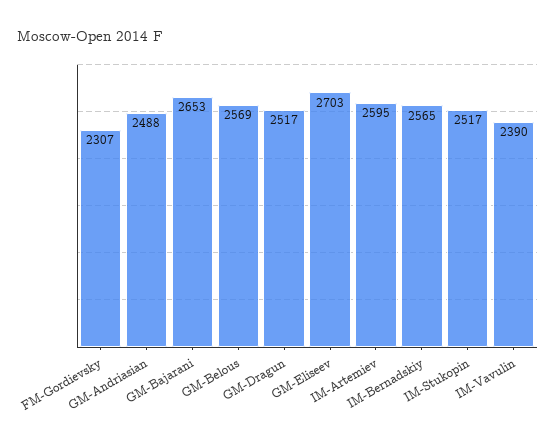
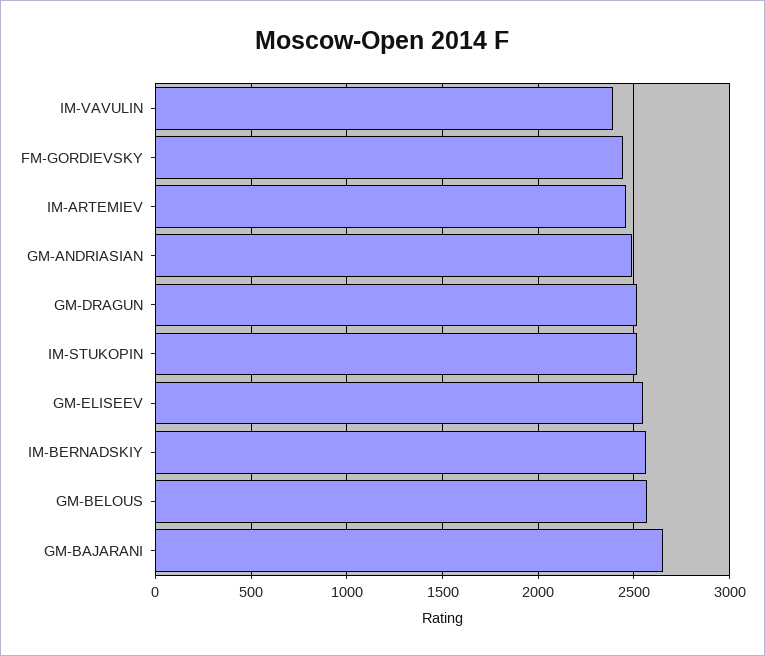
  {
-   "FM-Gordievsky": 2307,
+   "FM-Gordievsky": 2450,
    "GM-Andriasian": 2488,
    "GM-Bajarani": 2653,
    "GM-Belous": 2569,
    "GM-Dragun": 2517,
-   "GM-Eliseev": 2703,
+   "GM-Eliseev": 2550,
-   "IM-Artemiev": 2595,
+   "IM-Artemiev": 2450,
    "IM-Bernadskiy": 2565,
    "IM-Stukopin": 2517,
    "IM-Vavulin": 2390
  }

